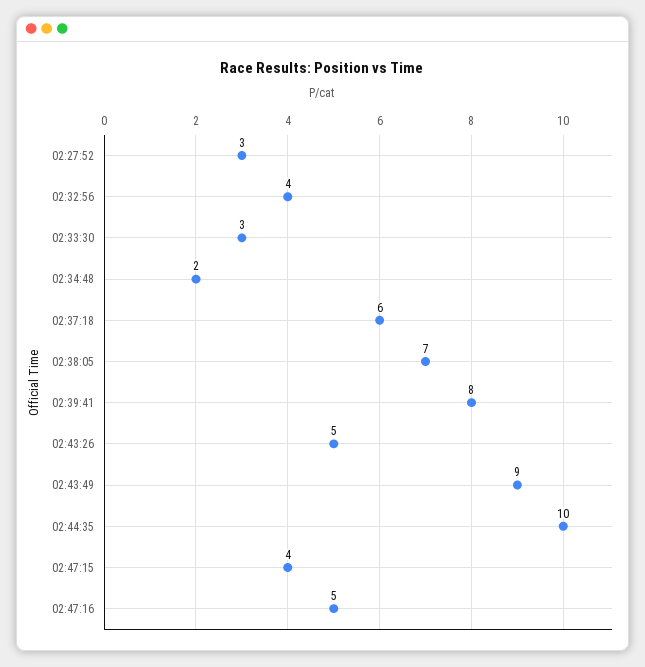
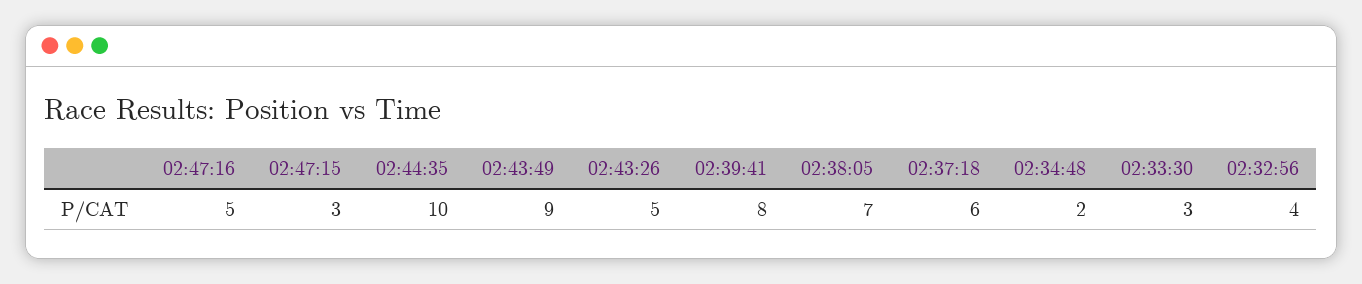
  {
-   "02:27:52": 3,
    "02:32:56": 4,
    "02:33:30": 3,
    "02:34:48": 2,
    "02:37:18": 6,
    "02:38:05": 7,
    "02:39:41": 8,
    "02:43:26": 5,
    "02:43:49": 9,
    "02:44:35": 10,
-   "02:47:15": 4,
+   "02:47:15": 3,
    "02:47:16": 5
  }

